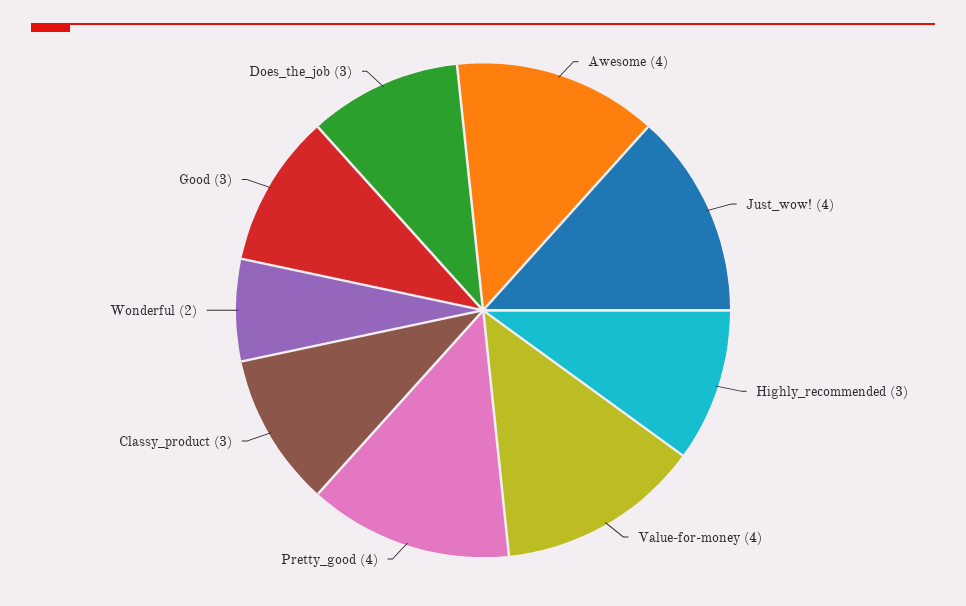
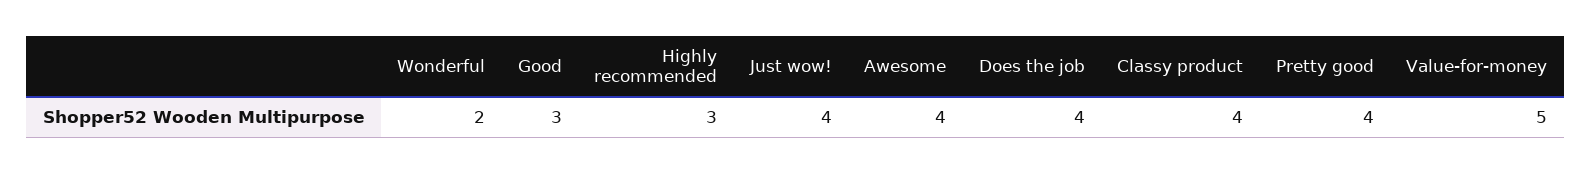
  {
    "Awesome": 4,
    "Just_wow!": 4,
    "Highly_recommended": 3,
-   "Value-for-money": 4,
+   "Value-for-money": 5,
    "Pretty_good": 4,
-   "Classy_product": 3,
+   "Classy_product": 4,
    "Wonderful": 2,
    "Good": 3,
-   "Does_the_job": 3
+   "Does_the_job": 4
  }

